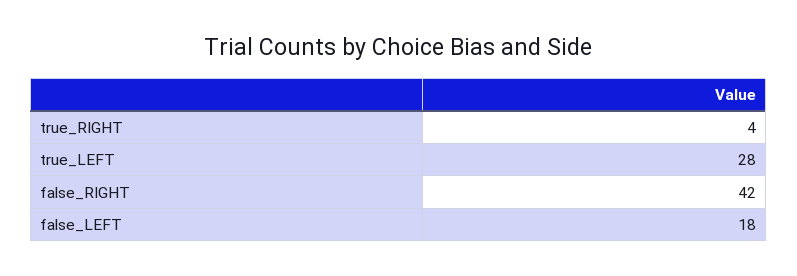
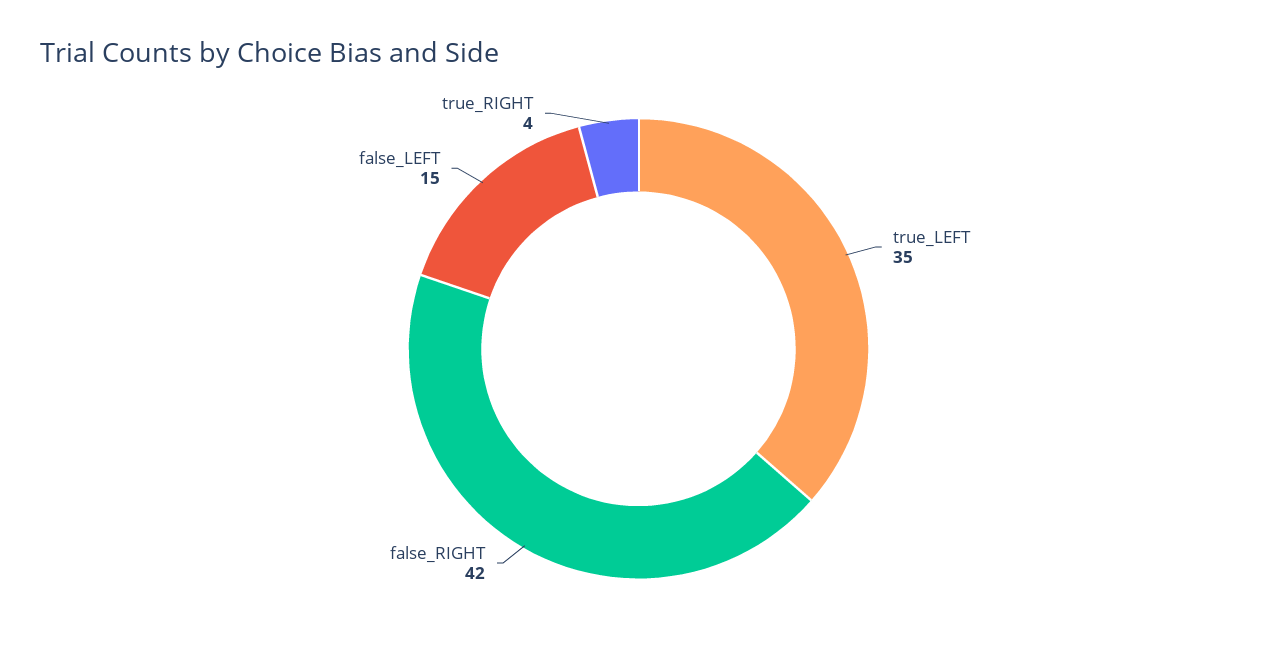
  {
    "true_RIGHT": 4,
-   "true_LEFT": 28,
+   "true_LEFT": 35,
    "false_RIGHT": 42,
-   "false_LEFT": 18
+   "false_LEFT": 15
  }

